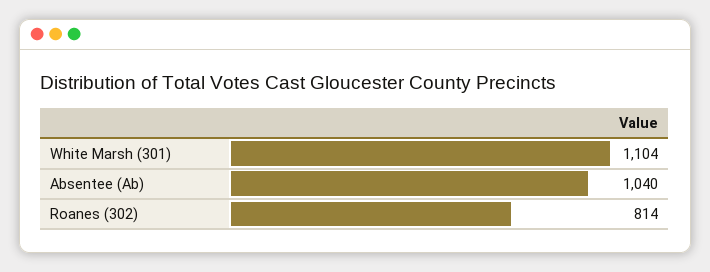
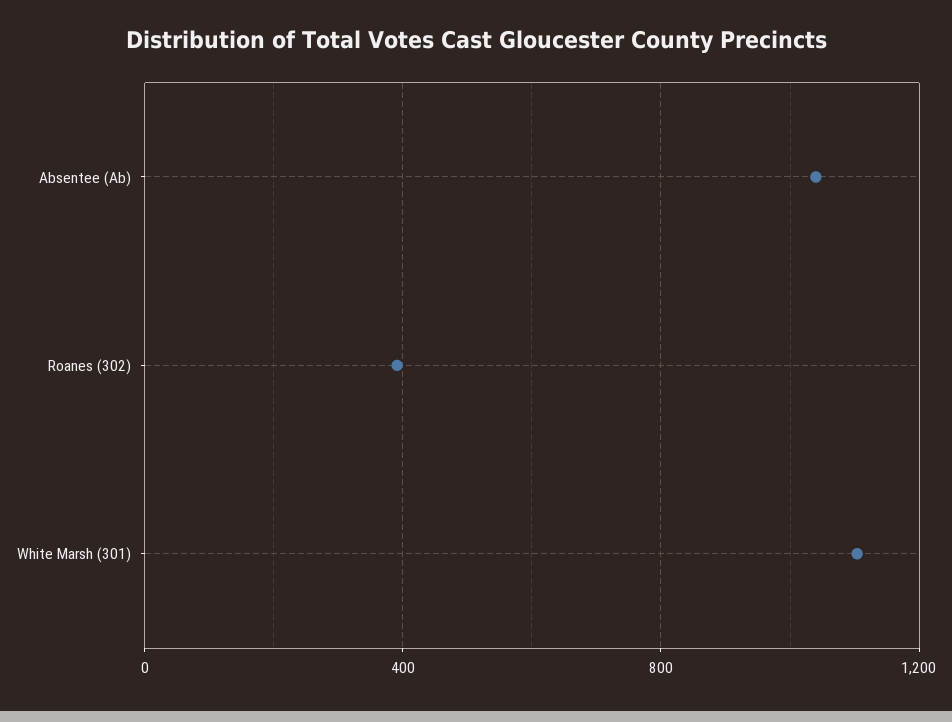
  {
    "White Marsh (301)": 1104,
    "Absentee (Ab)": 1040,
-   "Roanes (302)": 814
+   "Roanes (302)": 400
  }

